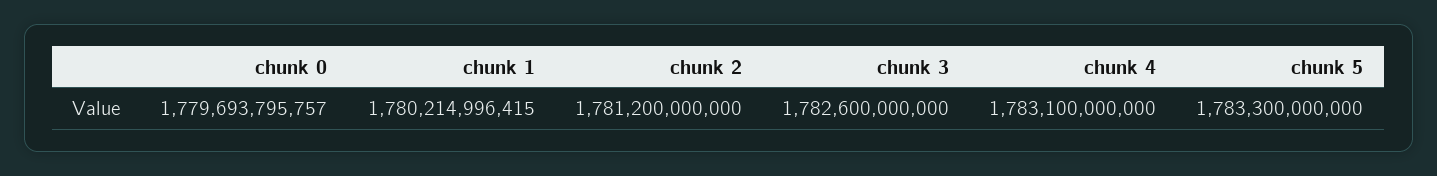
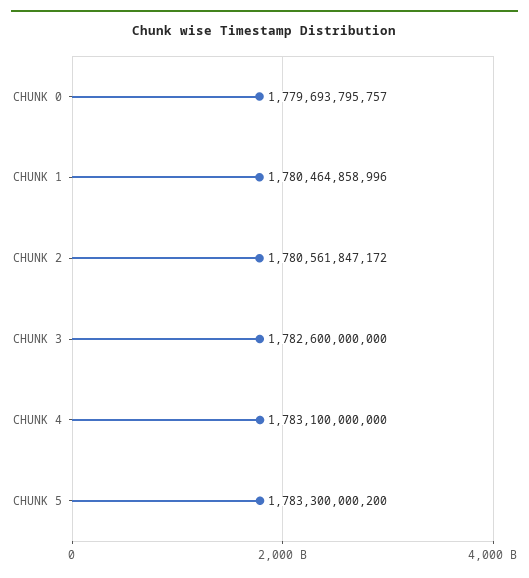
  {
    "chunk 0": 1779693795757,
-   "chunk 1": 1780214996415,
+   "chunk 1": 1780464858996,
-   "chunk 2": 1781200000000,
+   "chunk 2": 1780561847172,
    "chunk 3": 1782600000000,
    "chunk 4": 1783100000000,
-   "chunk 5": 1783300000000
+   "chunk 5": 1783300000200
  }

